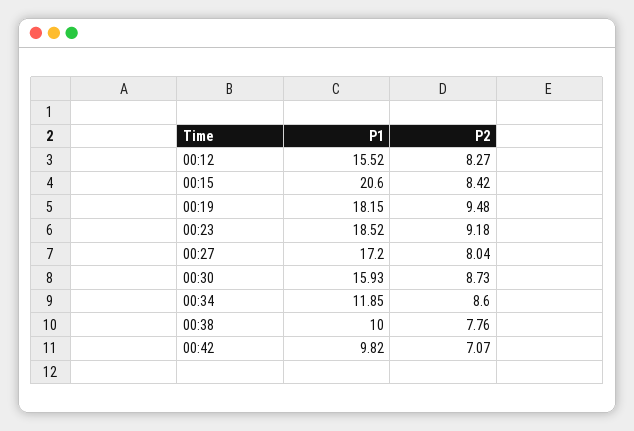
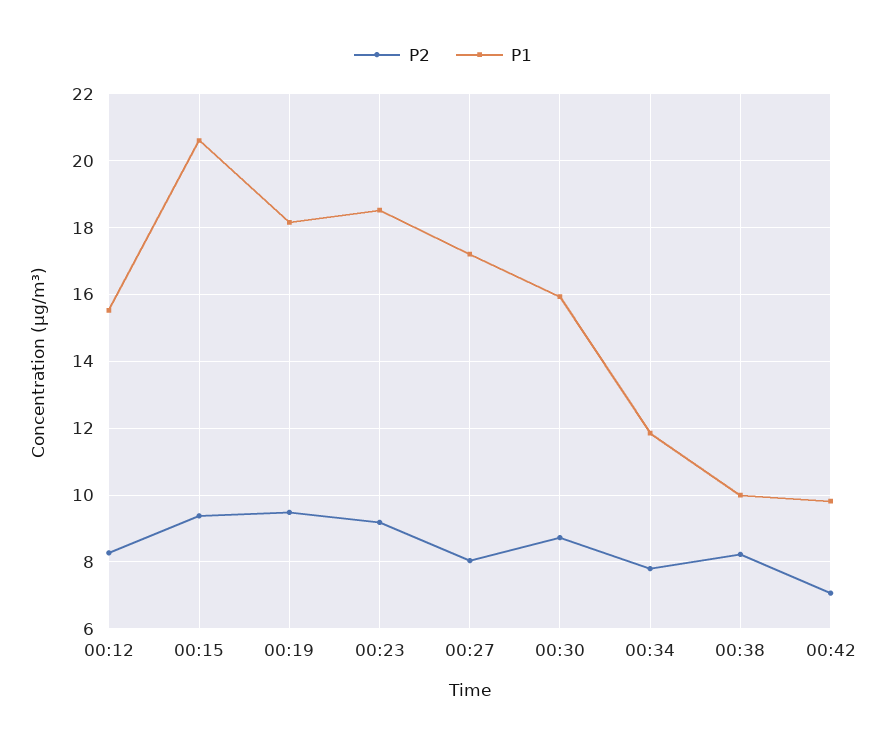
  {
    "P1": {
      "00:12": 15.52,
      "00:15": 20.6,
      "00:19": 18.15,
      "00:23": 18.52,
      "00:27": 17.2,
      "00:30": 15.93,
      "00:34": 11.85,
      "00:38": 10,
      "00:42": 9.82
    },
    "P2": {
      "00:12": 8.27,
-     "00:15": 8.42,
+     "00:15": 9.4,
      "00:19": 9.48,
      "00:23": 9.18,
      "00:27": 8.04,
      "00:30": 8.73,
-     "00:34": 8.6,
+     "00:34": 7.8,
-     "00:38": 7.76,
+     "00:38": 8.2,
      "00:42": 7.07
    }
  }

